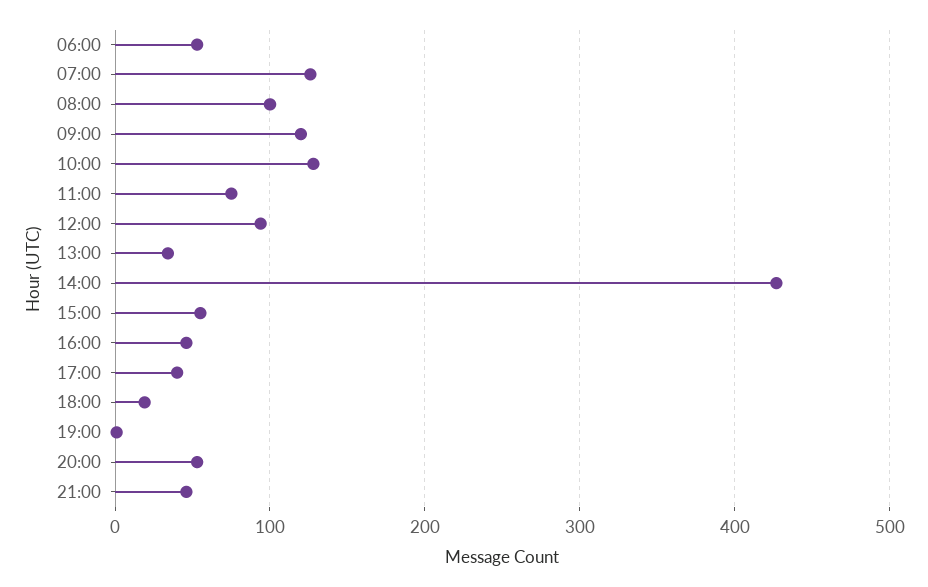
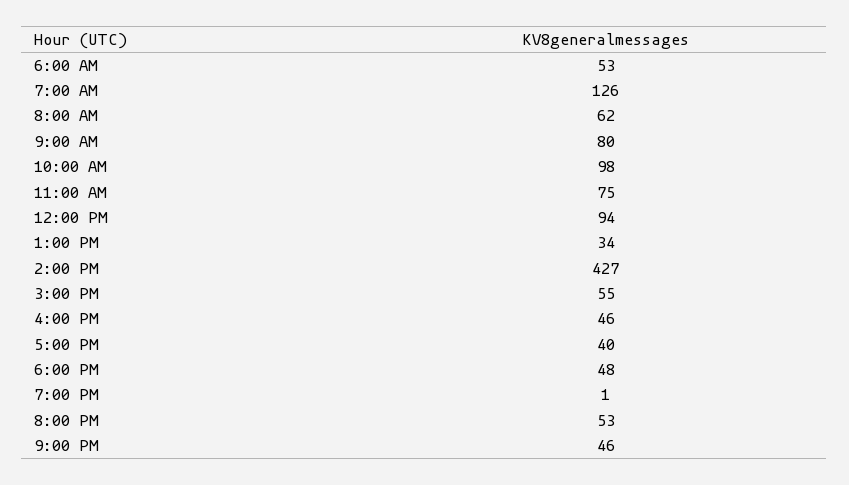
  {
    "06:00": 53,
    "07:00": 126,
-   "08:00": 100,
+   "08:00": 62,
-   "09:00": 120,
+   "09:00": 80,
-   "10:00": 130,
+   "10:00": 98,
    "11:00": 75,
    "12:00": 94,
    "13:00": 34,
    "14:00": 427,
    "15:00": 55,
    "16:00": 46,
    "17:00": 40,
-   "18:00": 20,
+   "18:00": 48,
    "19:00": 1,
    "20:00": 53,
    "21:00": 46
  }

